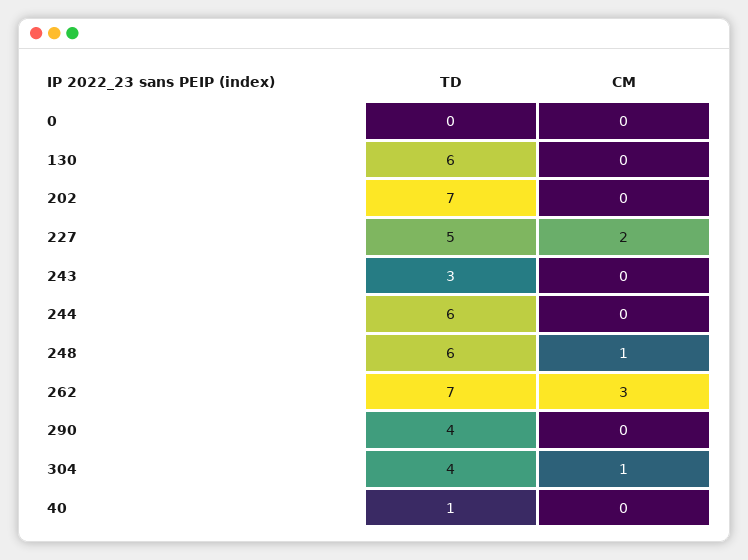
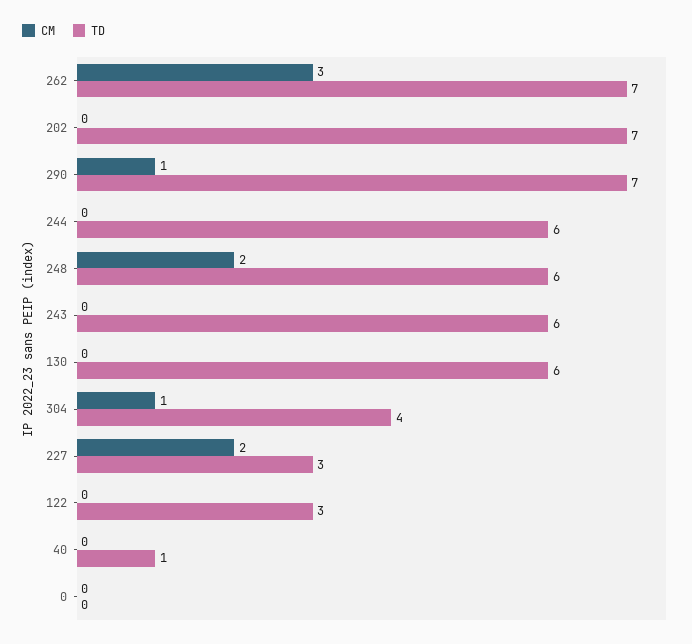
  {
    "TD": {
      "0": 0,
      "130": 6,
      "202": 7,
-     "227": 5,
+     "227": 3,
-     "243": 3,
+     "243": 6,
      "244": 6,
      "248": 6,
      "262": 7,
-     "290": 4,
+     "290": 7,
      "304": 4,
-     "40": 1
+     "40": 1,
+     "122": 3
    },
    "CM": {
      "0": 0,
      "130": 0,
      "202": 0,
      "227": 2,
      "243": 0,
      "244": 0,
-     "248": 1,
+     "248": 2,
      "262": 3,
-     "290": 0,
+     "290": 1,
      "304": 1,
-     "40": 0
+     "40": 0,
+     "122": 0
    }
  }

